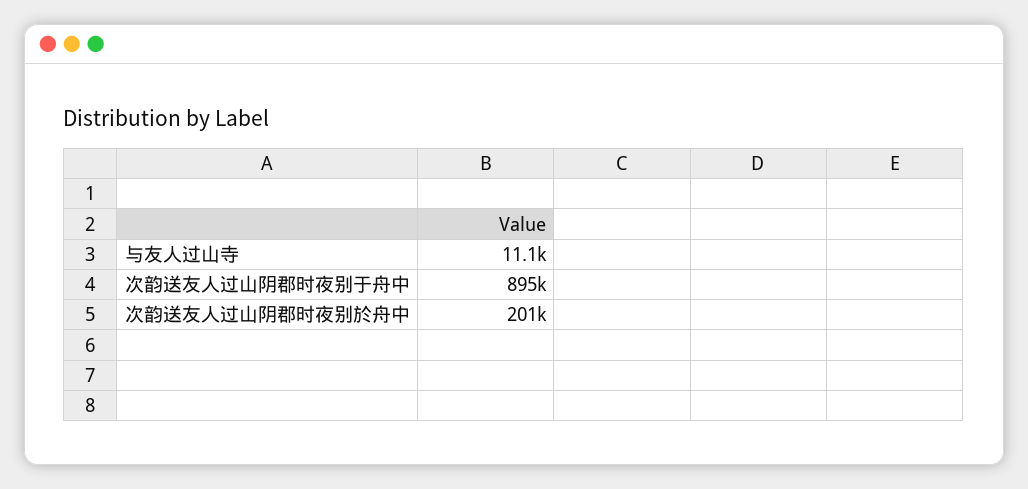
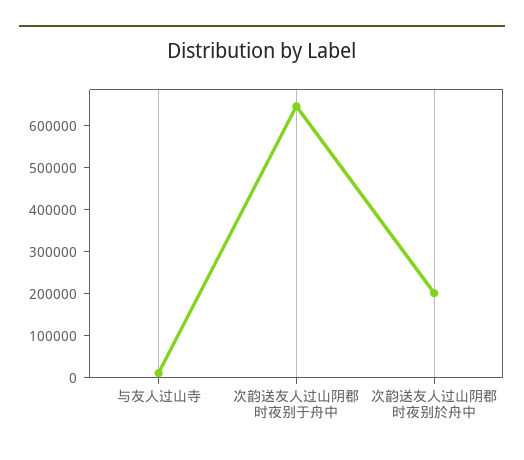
  {
    "与友人过山寺": 11100,
-   "次韵送友人过山阴郡时夜别于舟中": 895000,
+   "次韵送友人过山阴郡时夜别于舟中": 640000,
    "次韵送友人过山阴郡时夜别於舟中": 201000
  }

